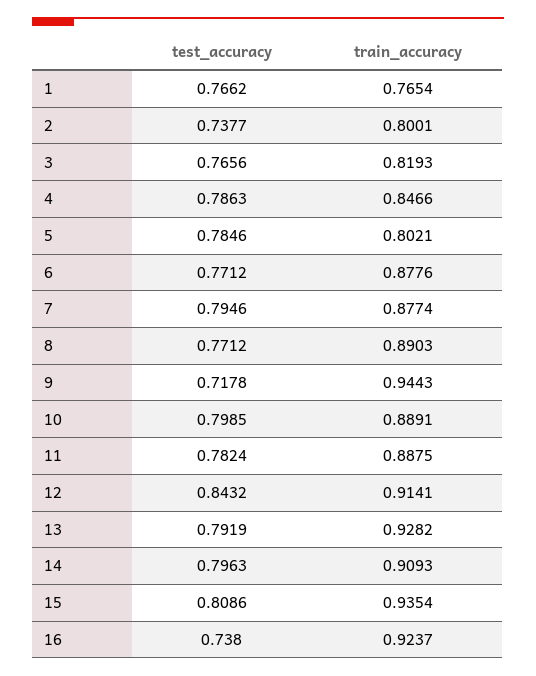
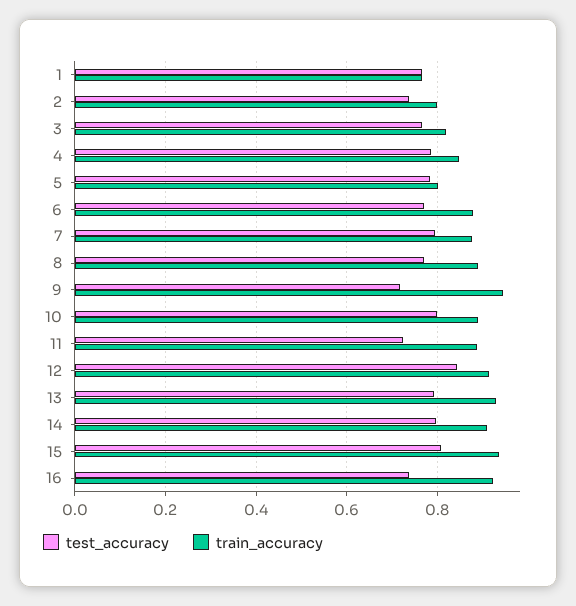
  {
    "test_accuracy": {
      "1": 0.7662,
      "2": 0.7377,
      "3": 0.7656,
      "4": 0.7863,
      "5": 0.7846,
      "6": 0.7712,
      "7": 0.7946,
      "8": 0.7712,
      "9": 0.7178,
      "10": 0.7985,
-     "11": 0.7824,
+     "11": 0.72,
      "12": 0.8432,
      "13": 0.7919,
      "14": 0.7963,
      "15": 0.8086,
      "16": 0.738
    },
    "train_accuracy": {
      "1": 0.7654,
      "2": 0.8001,
      "3": 0.8193,
      "4": 0.8466,
      "5": 0.8021,
      "6": 0.8776,
      "7": 0.8774,
      "8": 0.8903,
      "9": 0.9443,
      "10": 0.8891,
      "11": 0.8875,
      "12": 0.9141,
      "13": 0.9282,
      "14": 0.9093,
      "15": 0.9354,
      "16": 0.9237
    }
  }

